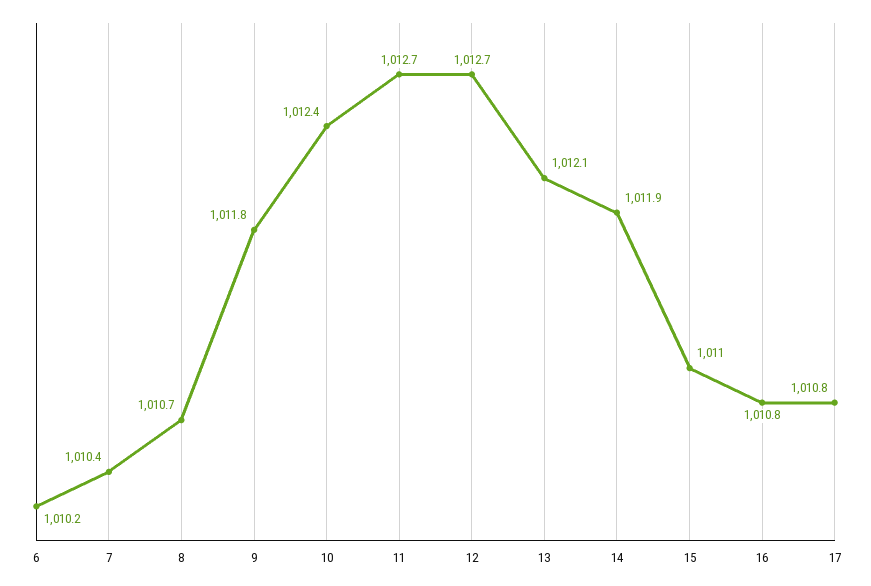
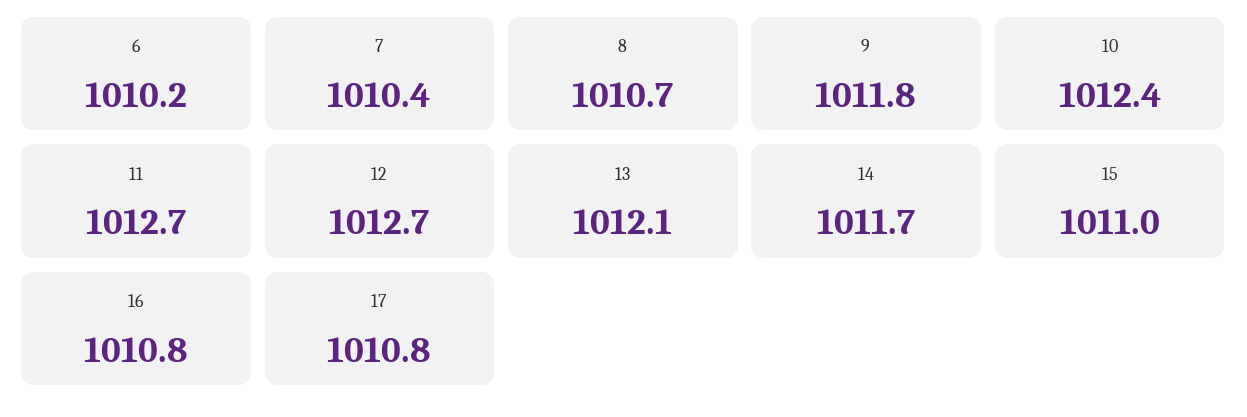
  {
    "6": 1010.2,
    "7": 1010.4,
    "8": 1010.7,
    "9": 1011.8,
    "10": 1012.4,
    "11": 1012.7,
    "12": 1012.7,
    "13": 1012.1,
-   "14": 1011.9,
+   "14": 1011.7,
    "15": 1011,
    "16": 1010.8,
    "17": 1010.8
  }

